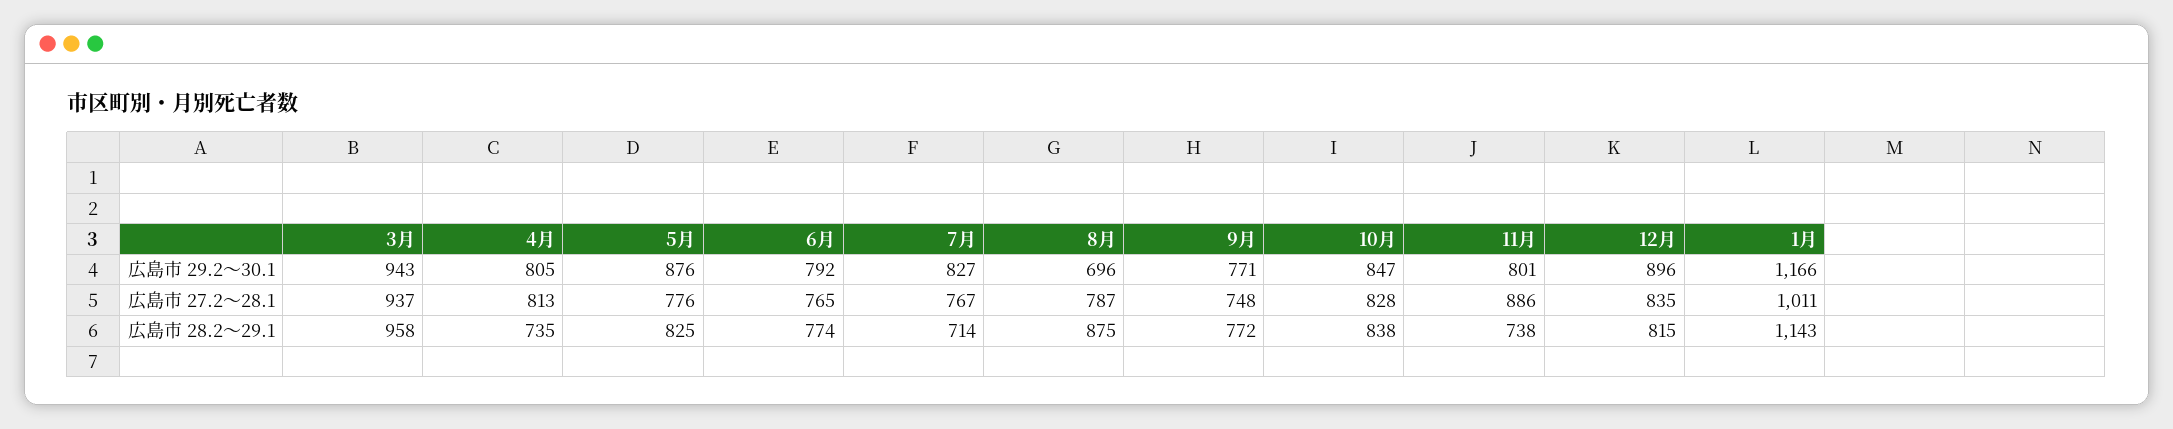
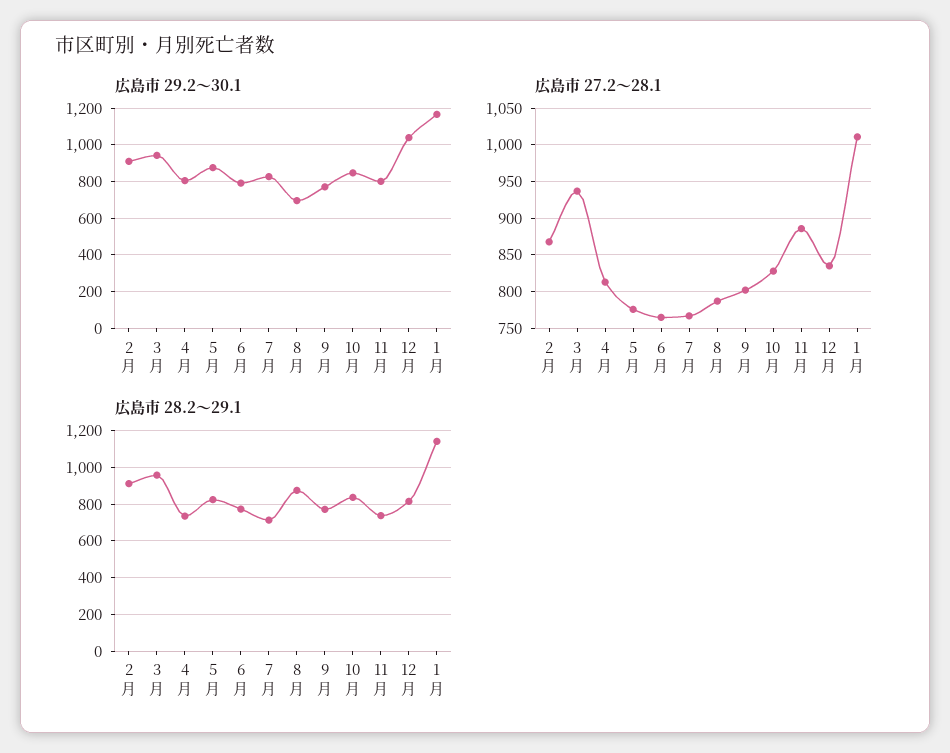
  {
    "広島市 29.2～30.1": {
      "3月": 943,
      "4月": 805,
      "5月": 876,
      "6月": 792,
      "7月": 827,
      "8月": 696,
      "9月": 771,
      "10月": 847,
      "11月": 801,
-     "12月": 896,
+     "12月": 1050,
-     "1月": 1166
+     "1月": 1166,
+     "2月": 900
    },
    "広島市 27.2～28.1": {
      "3月": 937,
      "4月": 813,
      "5月": 776,
      "6月": 765,
      "7月": 767,
      "8月": 787,
-     "9月": 748,
+     "9月": 800,
      "10月": 828,
      "11月": 886,
      "12月": 835,
-     "1月": 1011
+     "1月": 1011,
+     "2月": 870
    },
    "広島市 28.2～29.1": {
      "3月": 958,
      "4月": 735,
      "5月": 825,
      "6月": 774,
      "7月": 714,
      "8月": 875,
      "9月": 772,
      "10月": 838,
      "11月": 738,
      "12月": 815,
-     "1月": 1143
+     "1月": 1143,
+     "2月": 900
    }
  }

